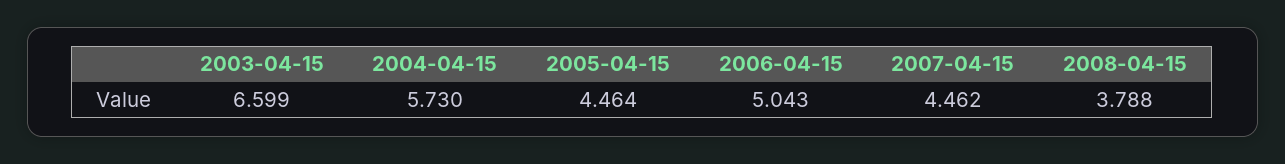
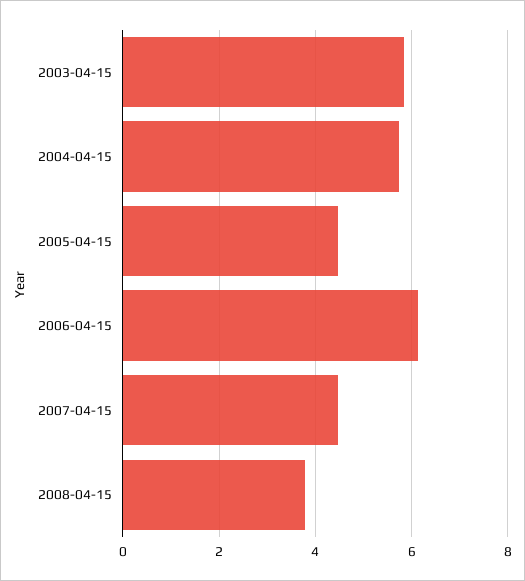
  {
-   "2003-04-15": 6.599,
+   "2003-04-15": 5.8,
    "2004-04-15": 5.73,
    "2005-04-15": 4.464,
-   "2006-04-15": 5.043,
+   "2006-04-15": 6.2,
    "2007-04-15": 4.462,
    "2008-04-15": 3.788
  }

